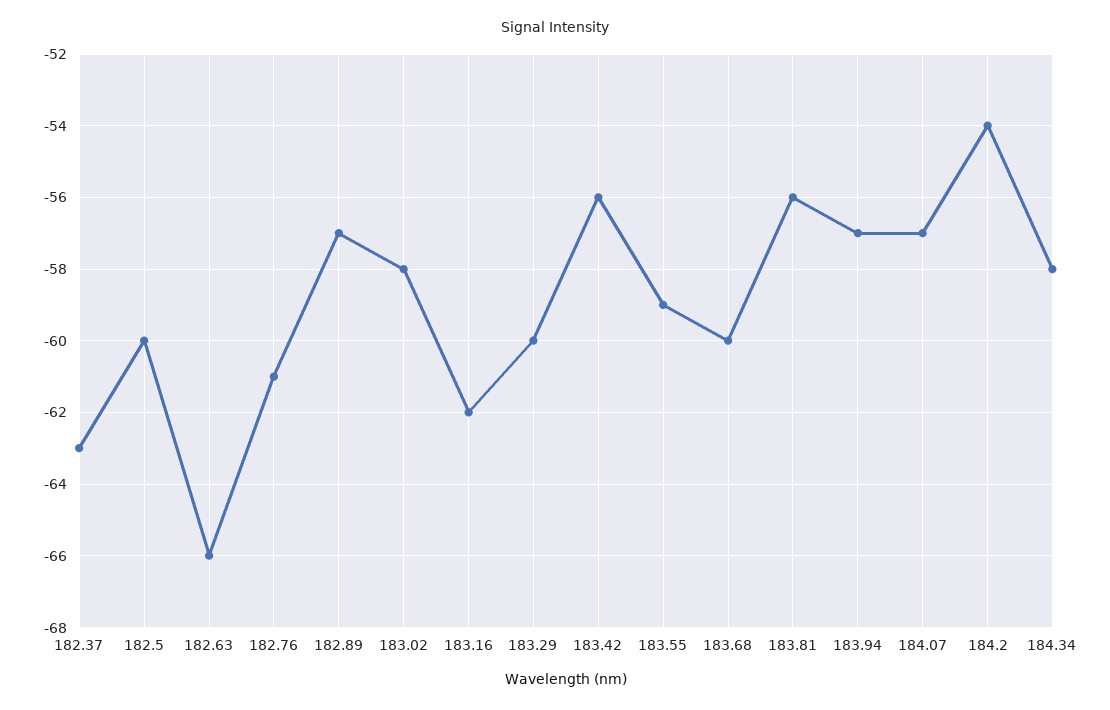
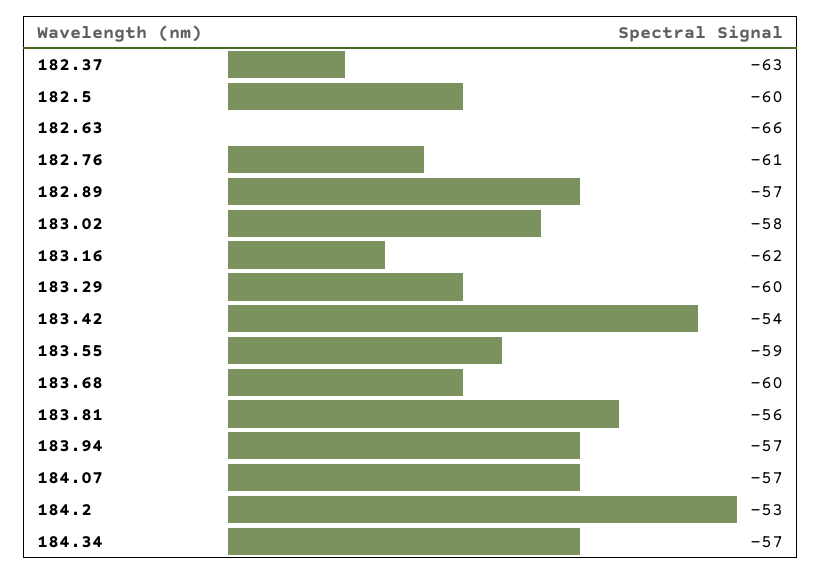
  {
    "182.37": -63,
    "182.5": -60,
    "182.63": -66,
    "182.76": -61,
    "182.89": -57,
    "183.02": -58,
    "183.16": -62,
    "183.29": -60,
-   "183.42": -56,
+   "183.42": -54,
    "183.55": -59,
    "183.68": -60,
    "183.81": -56,
    "183.94": -57,
    "184.07": -57,
-   "184.2": -54,
+   "184.2": -53,
-   "184.34": -58
+   "184.34": -57
  }

